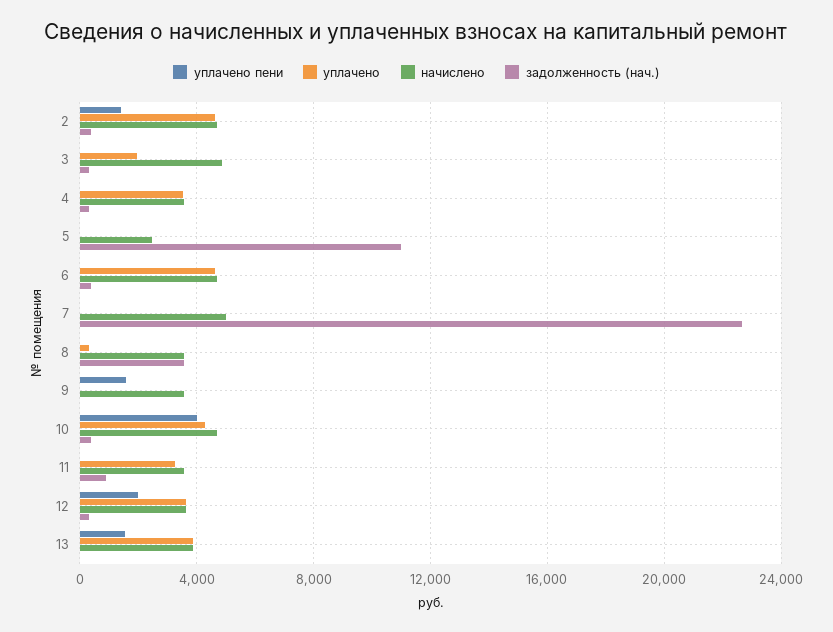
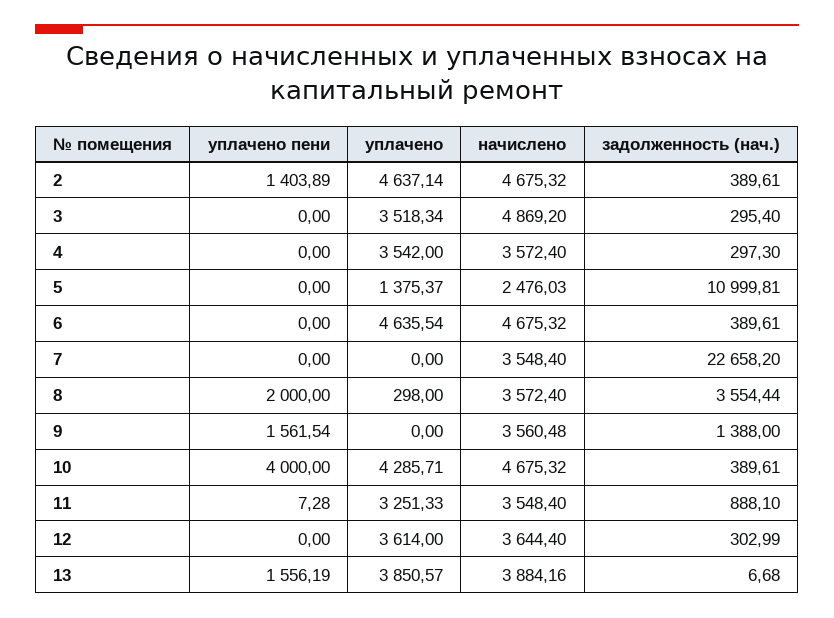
  {
    "уплачено пени": {
      "2": 1403.89,
      "3": 0,
      "4": 0,
      "5": 0,
      "6": 0,
      "7": 0,
-     "8": 0,
+     "8": 2000,
      "9": 1561.54,
      "10": 4000,
      "11": 7.28,
-     "12": 2000,
+     "12": 0,
      "13": 1556.19
    },
    "уплачено": {
      "2": 4637.14,
-     "3": 2000,
+     "3": 3518.34,
      "4": 3542,
-     "5": 0,
+     "5": 1375.37,
      "6": 4635.54,
      "7": 0,
      "8": 298,
      "9": 0,
      "10": 4285.71,
      "11": 3251.33,
      "12": 3614,
      "13": 3850.57
    },
    "начислено": {
      "2": 4675.32,
      "3": 4869.2,
      "4": 3572.4,
      "5": 2476.03,
      "6": 4675.32,
-     "7": 5000,
+     "7": 3548.4,
      "8": 3572.4,
      "9": 3560.48,
      "10": 4675.32,
      "11": 3548.4,
      "12": 3644.4,
      "13": 3884.16
    },
    "задолженность (нач.)": {
      "2": 389.61,
      "3": 295.4,
      "4": 297.3,
      "5": 10999.81,
      "6": 389.61,
      "7": 22658.2,
      "8": 3554.44,
-     "9": 0,
+     "9": 1388,
      "10": 389.61,
      "11": 888.1,
      "12": 302.99,
      "13": 6.68
    }
  }

